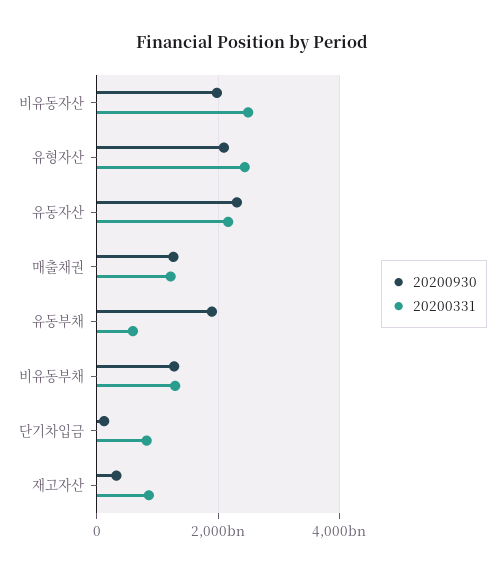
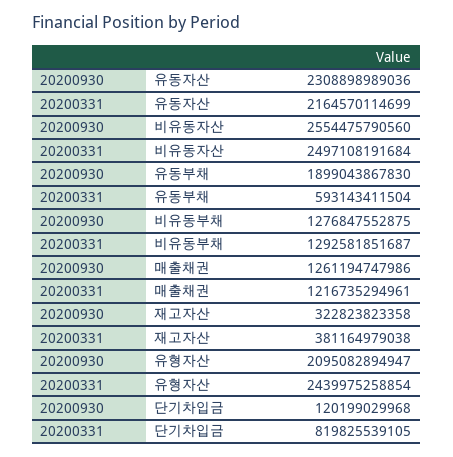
  {
    "20200930": {
-     "비유동자산": 2000000000000,
+     "비유동자산": 2554475790560,
      "유형자산": 2095082894947,
      "유동자산": 2308898989036,
      "매출채권": 1261194747986,
      "유동부채": 1899043867830,
      "비유동부채": 1276847552875,
      "단기차입금": 120199029968,
      "재고자산": 322823823358
    },
    "20200331": {
      "비유동자산": 2497108191684,
      "유형자산": 2439975258854,
      "유동자산": 2164570114699,
      "매출채권": 1216735294961,
      "유동부채": 593143411504,
      "비유동부채": 1292581851687,
      "단기차입금": 819825539105,
-     "재고자산": 800000000000
+     "재고자산": 381164979038
    }
  }

